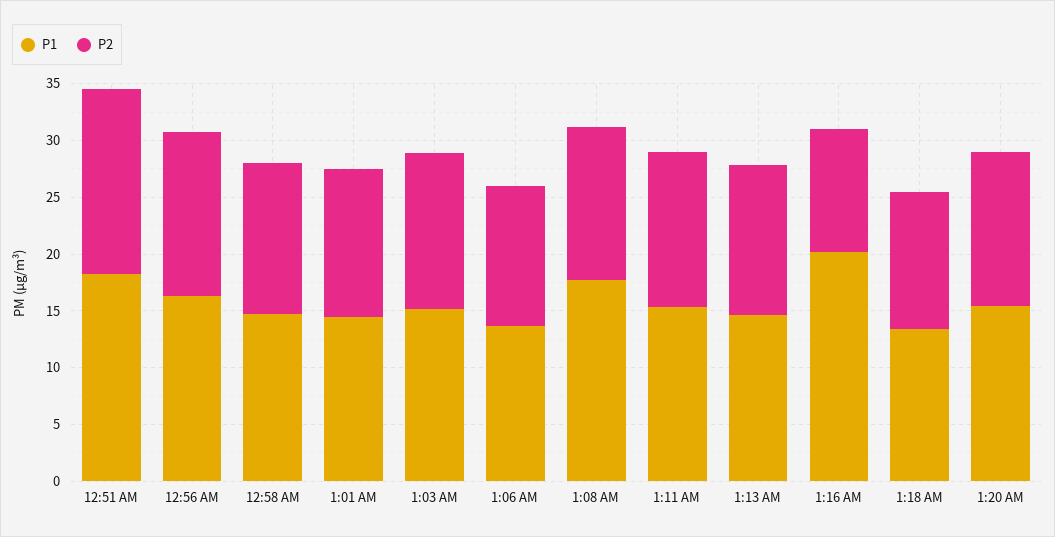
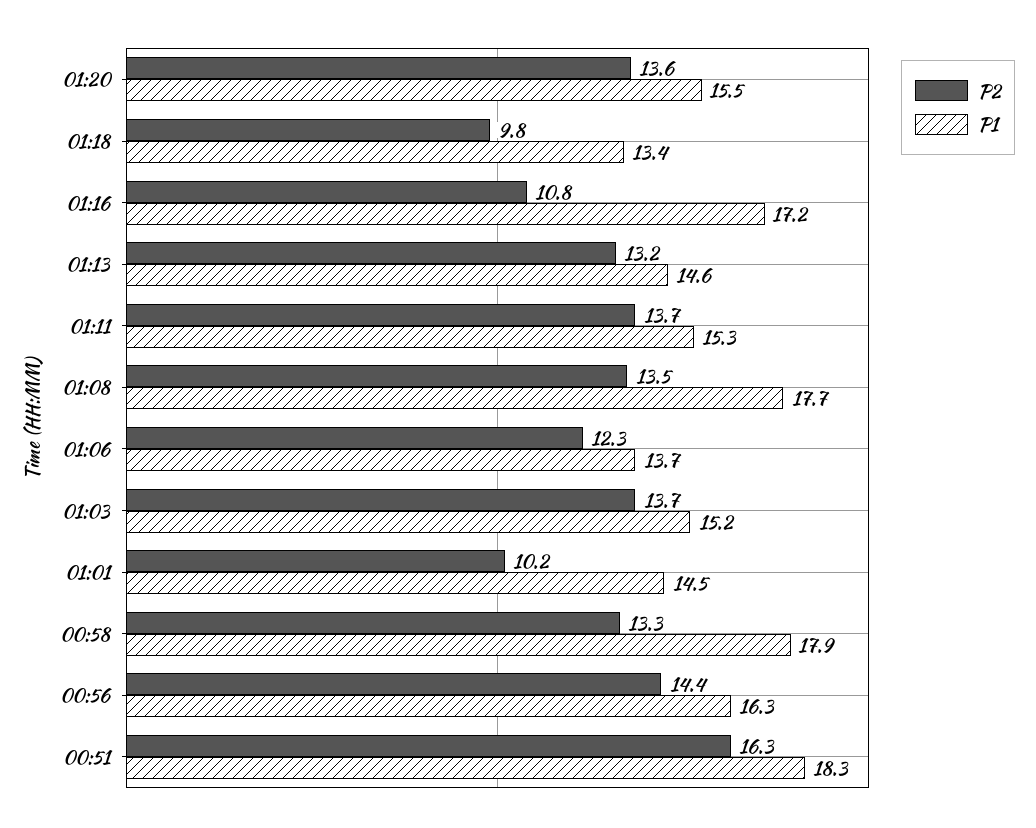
  {
    "P1": {
      "12:51 AM": 18.3,
      "12:56 AM": 16.3,
-     "12:58 AM": 15,
+     "12:58 AM": 17.9,
      "1:01 AM": 14.5,
      "1:03 AM": 15.2,
      "1:06 AM": 13.7,
      "1:08 AM": 17.7,
      "1:11 AM": 15.3,
      "1:13 AM": 14.6,
-     "1:16 AM": 20,
+     "1:16 AM": 17.2,
      "1:18 AM": 13.4,
      "1:20 AM": 15.5
    },
    "P2": {
      "12:51 AM": 16.3,
      "12:56 AM": 14.4,
      "12:58 AM": 13.3,
-     "1:01 AM": 13,
+     "1:01 AM": 10.2,
      "1:03 AM": 13.7,
      "1:06 AM": 12.3,
      "1:08 AM": 13.5,
      "1:11 AM": 13.7,
      "1:13 AM": 13.2,
      "1:16 AM": 10.8,
-     "1:18 AM": 12,
+     "1:18 AM": 9.8,
      "1:20 AM": 13.6
    }
  }

